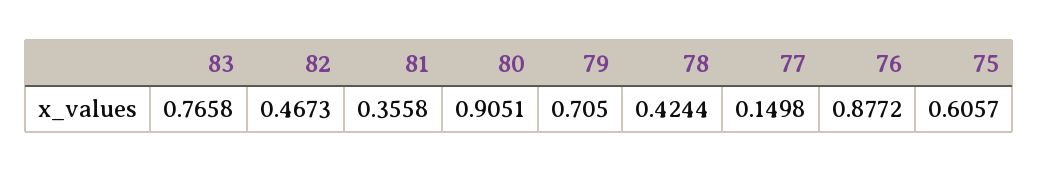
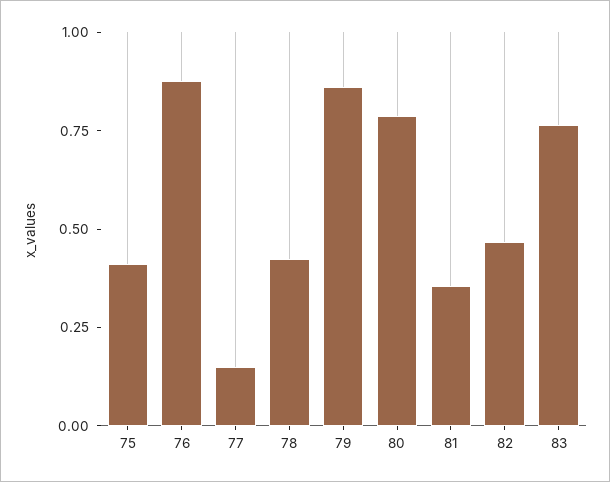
  {
    "83": 0.7658,
    "82": 0.4673,
    "81": 0.3558,
-   "80": 0.9051,
+   "80": 0.8,
-   "79": 0.705,
+   "79": 0.85,
    "78": 0.4244,
    "77": 0.1498,
    "76": 0.8772,
-   "75": 0.6057
+   "75": 0.4
  }

